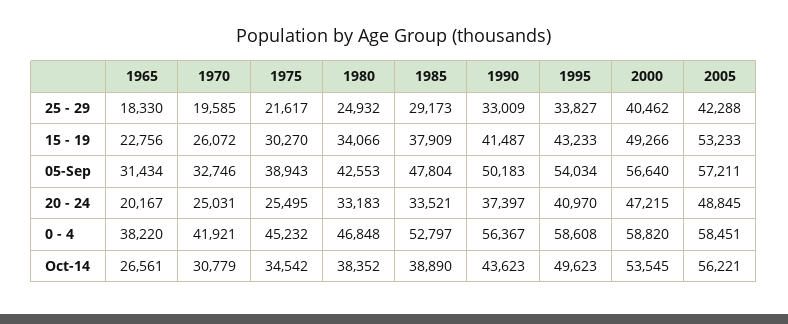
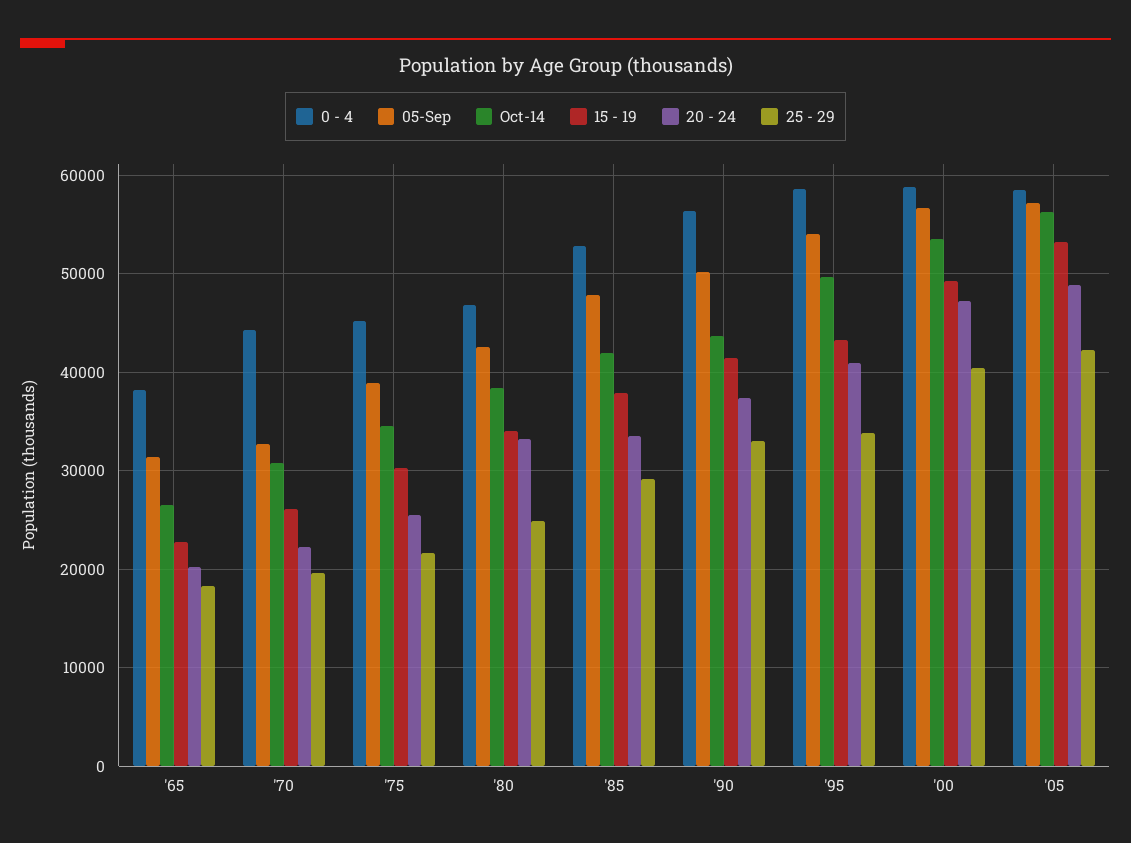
  {
    "25 - 29": {
      "1965": 18330,
      "1970": 19585,
      "1975": 21617,
      "1980": 24932,
      "1985": 29173,
      "1990": 33009,
      "1995": 33827,
      "2000": 40462,
      "2005": 42288
    },
    "15 - 19": {
      "1965": 22756,
      "1970": 26072,
      "1975": 30270,
      "1980": 34066,
      "1985": 37909,
      "1990": 41487,
      "1995": 43233,
      "2000": 49266,
      "2005": 53233
    },
    "05-Sep": {
      "1965": 31434,
      "1970": 32746,
      "1975": 38943,
      "1980": 42553,
      "1985": 47804,
      "1990": 50183,
      "1995": 54034,
      "2000": 56640,
      "2005": 57211
    },
    "20 - 24": {
      "1965": 20167,
-     "1970": 25031,
+     "1970": 22000,
      "1975": 25495,
      "1980": 33183,
      "1985": 33521,
      "1990": 37397,
      "1995": 40970,
      "2000": 47215,
      "2005": 48845
    },
    "0 - 4": {
      "1965": 38220,
-     "1970": 41921,
+     "1970": 44000,
      "1975": 45232,
      "1980": 46848,
      "1985": 52797,
      "1990": 56367,
      "1995": 58608,
      "2000": 58820,
      "2005": 58451
    },
    "Oct-14": {
      "1965": 26561,
      "1970": 30779,
      "1975": 34542,
      "1980": 38352,
-     "1985": 38890,
+     "1985": 42000,
      "1990": 43623,
      "1995": 49623,
      "2000": 53545,
      "2005": 56221
    }
  }

